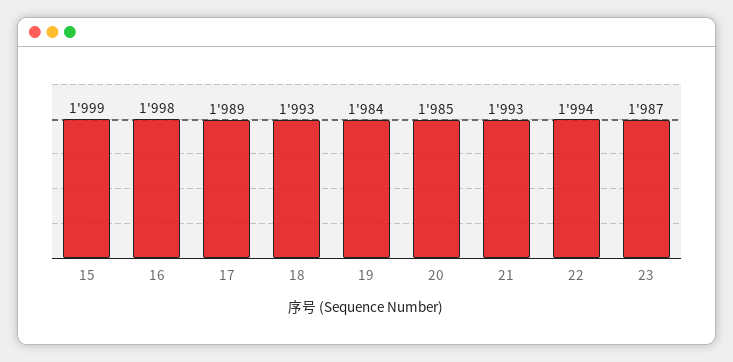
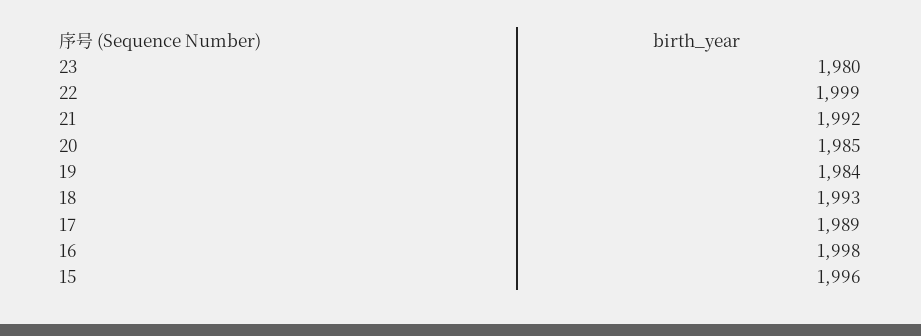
  {
-   "15": 1999,
+   "15": 1996,
    "16": 1998,
    "17": 1989,
    "18": 1993,
    "19": 1984,
    "20": 1985,
-   "21": 1993,
+   "21": 1992,
-   "22": 1994,
+   "22": 1999,
-   "23": 1987
+   "23": 1980
  }

